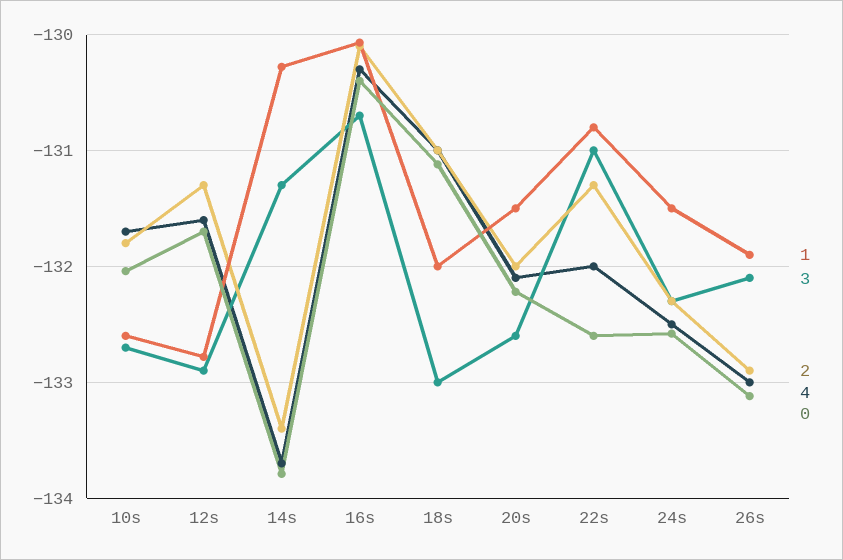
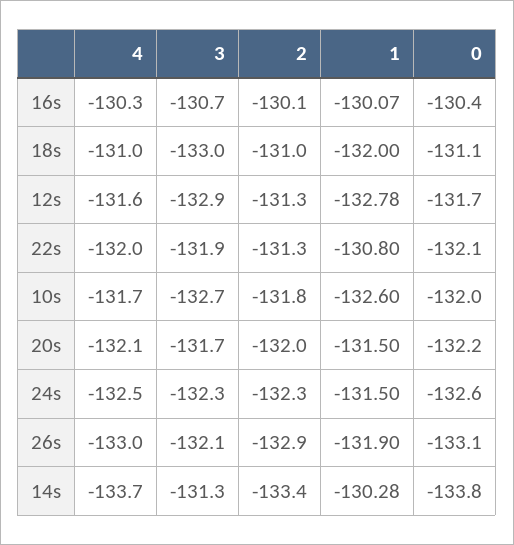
  {
    "1": {
      "10s": -132.6,
      "12s": -132.78,
      "14s": -130.28,
      "16s": -130.07,
      "18s": -132,
      "20s": -131.5,
      "22s": -130.8,
      "24s": -131.5,
      "26s": -131.9
    },
    "3": {
      "10s": -132.7,
      "12s": -132.9,
      "14s": -131.3,
      "16s": -130.7,
      "18s": -133,
-     "20s": -132.6,
+     "20s": -131.7,
-     "22s": -131,
+     "22s": -131.9,
      "24s": -132.3,
      "26s": -132.1
    },
    "2": {
      "10s": -131.8,
      "12s": -131.3,
      "14s": -133.4,
      "16s": -130.1,
      "18s": -131,
      "20s": -132,
      "22s": -131.3,
      "24s": -132.3,
      "26s": -132.9
    },
    "4": {
      "10s": -131.7,
      "12s": -131.6,
      "14s": -133.7,
      "16s": -130.3,
      "18s": -131,
      "20s": -132.1,
      "22s": -132,
      "24s": -132.5,
      "26s": -133
    },
    "0": {
      "10s": -132,
      "12s": -131.7,
      "14s": -133.8,
      "16s": -130.4,
      "18s": -131.1,
      "20s": -132.2,
-     "22s": -132.6,
+     "22s": -132.1,
      "24s": -132.6,
      "26s": -133.1
    }
  }

